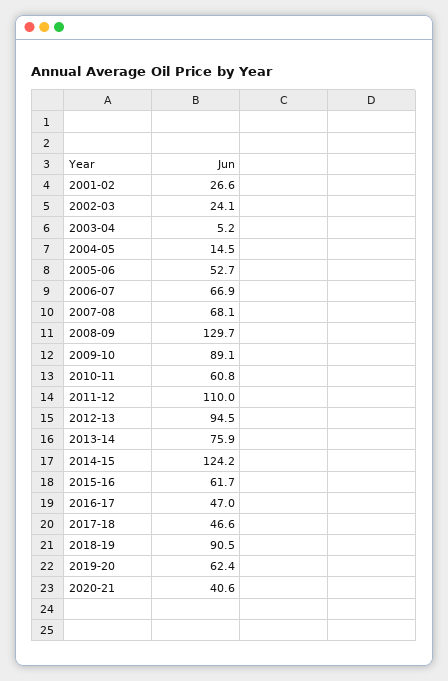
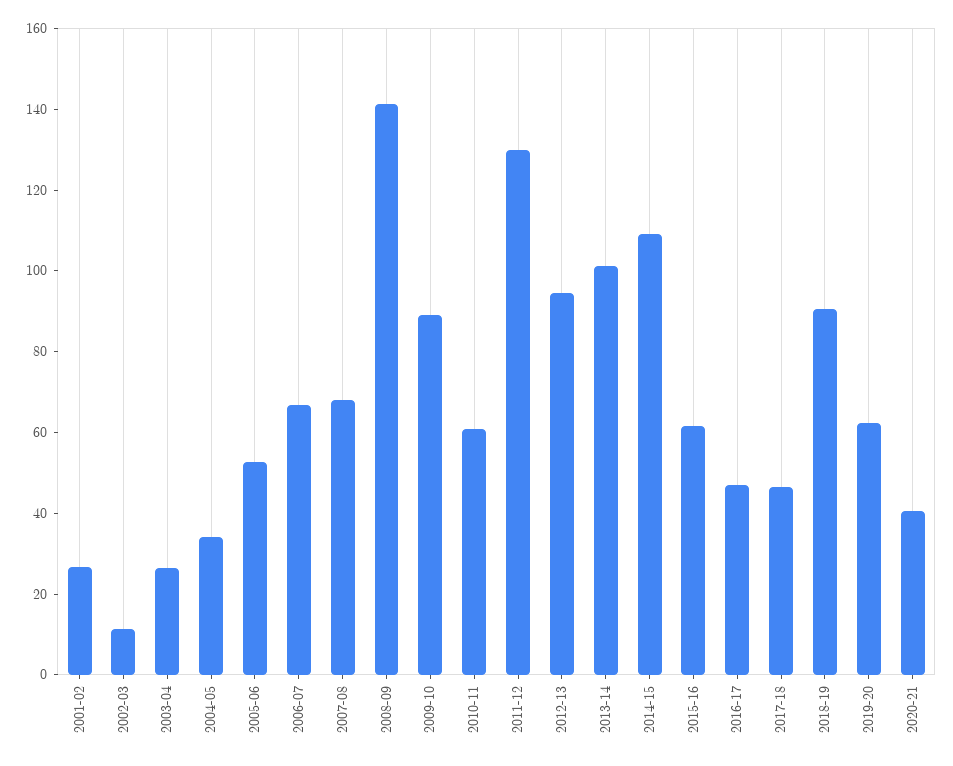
  {
    "2001-02": 26.6,
-   "2002-03": 24.1,
+   "2002-03": 10,
-   "2003-04": 5.2,
+   "2003-04": 25,
-   "2004-05": 14.5,
+   "2004-05": 35,
    "2005-06": 52.7,
    "2006-07": 66.9,
    "2007-08": 68.1,
-   "2008-09": 129.7,
+   "2008-09": 140,
    "2009-10": 89.1,
    "2010-11": 60.8,
-   "2011-12": 110,
+   "2011-12": 130,
    "2012-13": 94.5,
-   "2013-14": 75.9,
+   "2013-14": 100,
-   "2014-15": 124.2,
+   "2014-15": 110,
    "2015-16": 61.7,
    "2016-17": 47,
    "2017-18": 46.6,
    "2018-19": 90.5,
    "2019-20": 62.4,
    "2020-21": 40.6
  }

